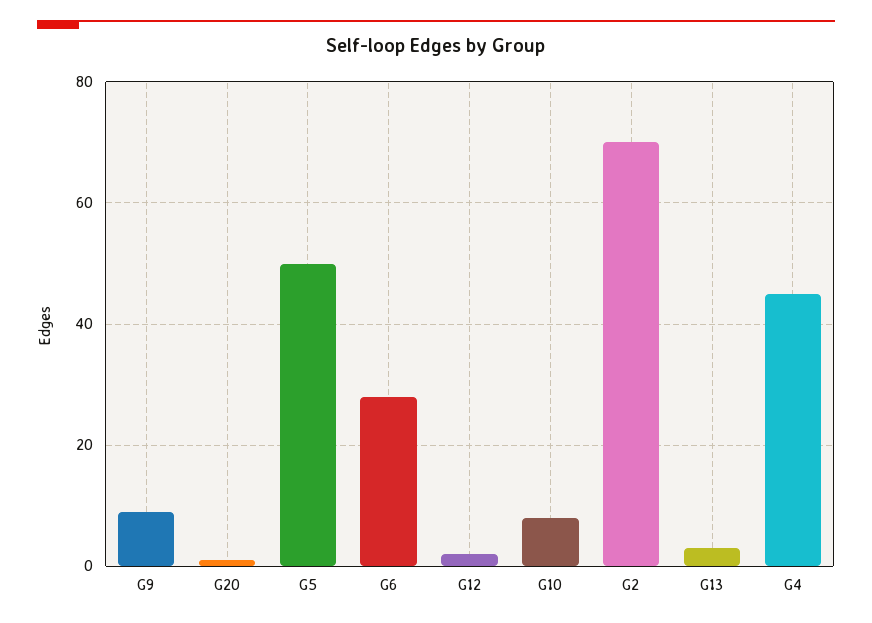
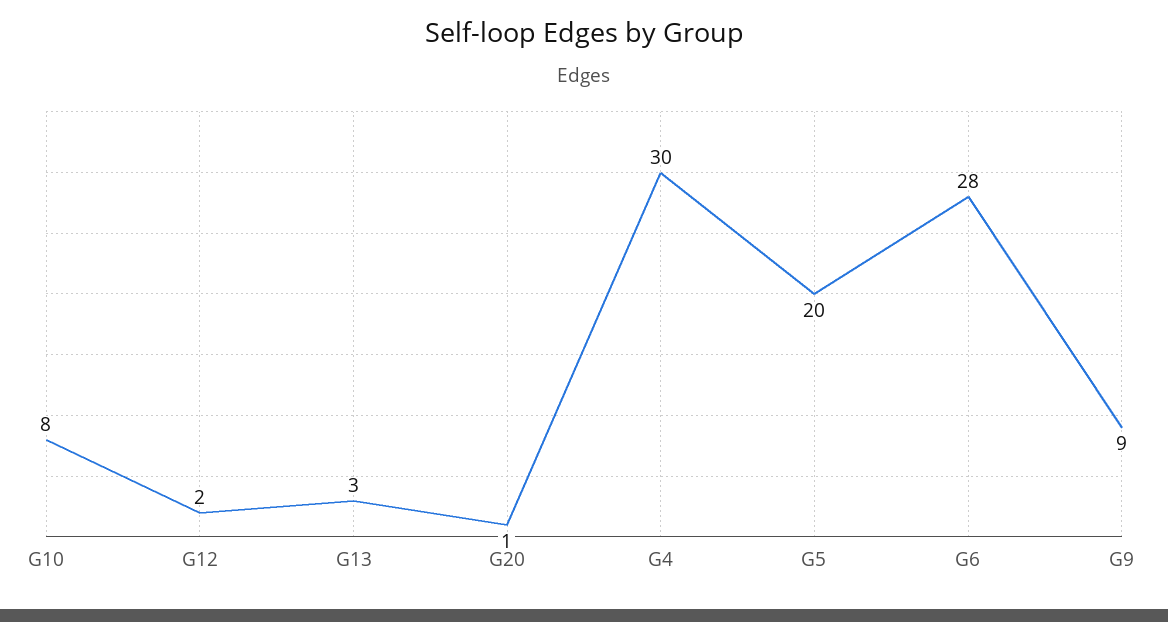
  {
    "G9": 9,
    "G20": 1,
-   "G5": 50,
+   "G5": 20,
    "G6": 28,
    "G12": 2,
    "G10": 8,
-   "G2": 70,
    "G13": 3,
-   "G4": 45
+   "G4": 30
  }

